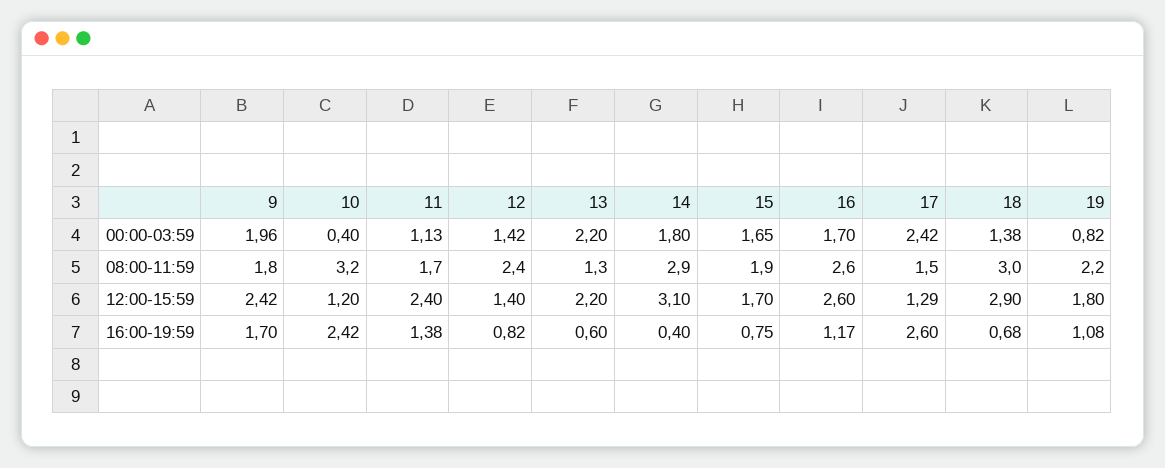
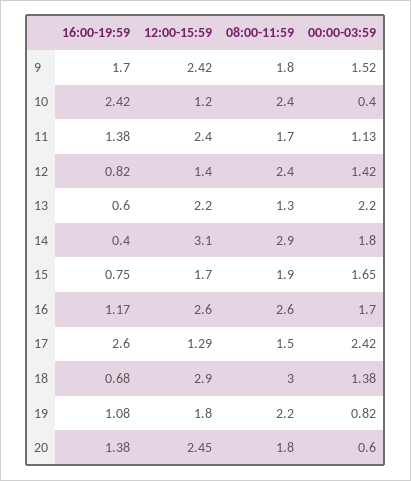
  {
    "9": {
-     "00:00-03:59": 1.96,
+     "00:00-03:59": 1.52,
      "08:00-11:59": 1.8,
      "12:00-15:59": 2.42,
      "16:00-19:59": 1.7
    },
    "10": {
      "00:00-03:59": 0.4,
-     "08:00-11:59": 3.2,
+     "08:00-11:59": 2.4,
      "12:00-15:59": 1.2,
      "16:00-19:59": 2.42
    },
    "11": {
      "00:00-03:59": 1.13,
      "08:00-11:59": 1.7,
      "12:00-15:59": 2.4,
      "16:00-19:59": 1.38
    },
    "12": {
      "00:00-03:59": 1.42,
      "08:00-11:59": 2.4,
      "12:00-15:59": 1.4,
      "16:00-19:59": 0.82
    },
    "13": {
      "00:00-03:59": 2.2,
      "08:00-11:59": 1.3,
      "12:00-15:59": 2.2,
      "16:00-19:59": 0.6
    },
    "14": {
      "00:00-03:59": 1.8,
      "08:00-11:59": 2.9,
      "12:00-15:59": 3.1,
      "16:00-19:59": 0.4
    },
    "15": {
      "00:00-03:59": 1.65,
      "08:00-11:59": 1.9,
      "12:00-15:59": 1.7,
      "16:00-19:59": 0.75
    },
    "16": {
      "00:00-03:59": 1.7,
      "08:00-11:59": 2.6,
      "12:00-15:59": 2.6,
      "16:00-19:59": 1.17
    },
    "17": {
      "00:00-03:59": 2.42,
      "08:00-11:59": 1.5,
      "12:00-15:59": 1.29,
      "16:00-19:59": 2.6
    },
    "18": {
      "00:00-03:59": 1.38,
      "08:00-11:59": 3,
      "12:00-15:59": 2.9,
      "16:00-19:59": 0.68
    },
    "19": {
      "00:00-03:59": 0.82,
      "08:00-11:59": 2.2,
      "12:00-15:59": 1.8,
      "16:00-19:59": 1.08
-   }
+   },
+   "20": {
+     "16:00-19:59": 1.38,
+     "12:00-15:59": 2.45,
+     "08:00-11:59": 1.8,
+     "00:00-03:59": 0.6
+   }
  }

